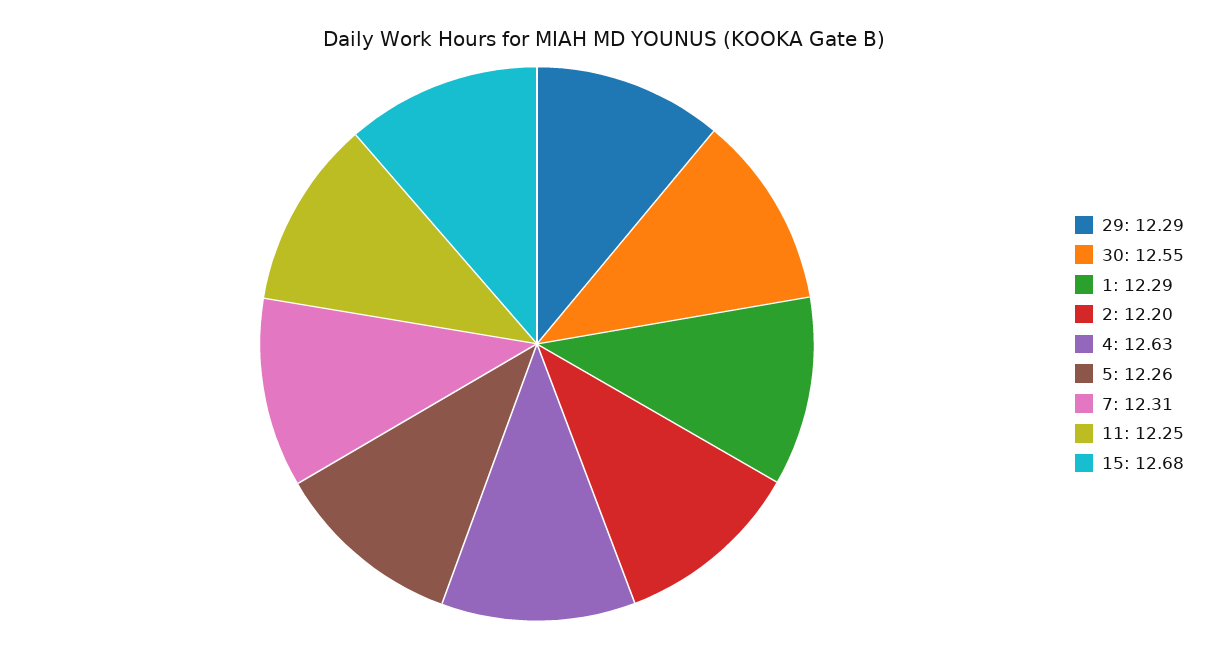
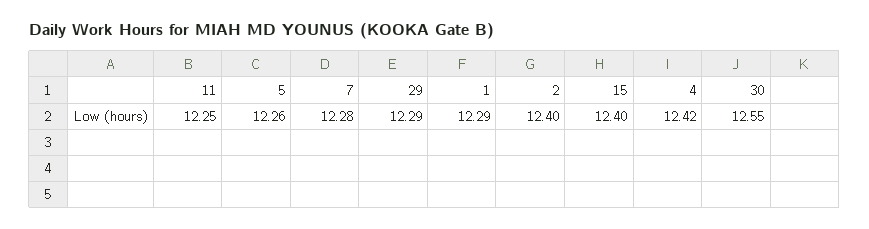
  {
    "29": 12.29,
    "30": 12.55,
    "1": 12.29,
-   "2": 12.2,
+   "2": 12.4,
-   "4": 12.63,
+   "4": 12.42,
    "5": 12.26,
-   "7": 12.31,
+   "7": 12.28,
    "11": 12.25,
-   "15": 12.68
+   "15": 12.4
  }

